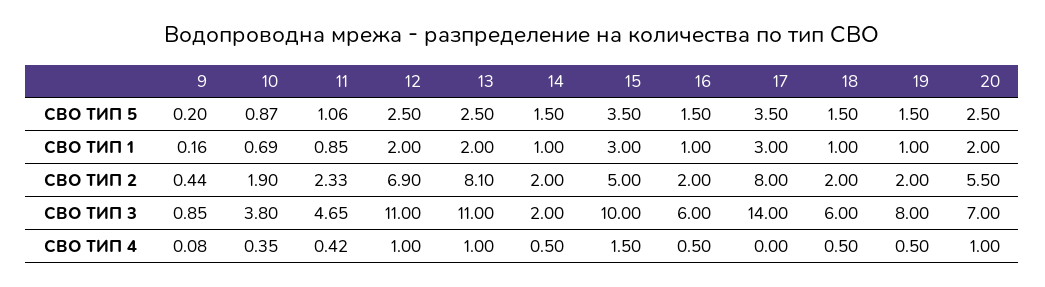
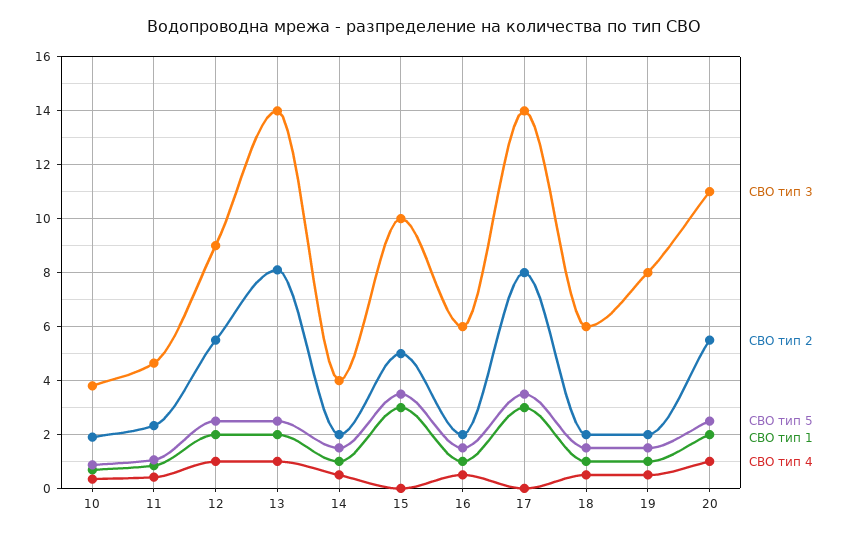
  {
    "СВО ТИП 5": {
-     "9": 0.2,
      "10": 0.87,
      "11": 1.06,
      "12": 2.5,
      "13": 2.5,
      "14": 1.5,
      "15": 3.5,
      "16": 1.5,
      "17": 3.5,
      "18": 1.5,
      "19": 1.5,
      "20": 2.5
    },
    "СВО ТИП 1": {
-     "9": 0.16,
      "10": 0.69,
      "11": 0.85,
      "12": 2,
      "13": 2,
      "14": 1,
      "15": 3,
      "16": 1,
      "17": 3,
      "18": 1,
      "19": 1,
      "20": 2
    },
    "СВО ТИП 2": {
-     "9": 0.44,
      "10": 1.9,
      "11": 2.33,
-     "12": 6.9,
+     "12": 5.5,
      "13": 8.1,
      "14": 2,
      "15": 5,
      "16": 2,
      "17": 8,
      "18": 2,
      "19": 2,
      "20": 5.5
    },
    "СВО ТИП 3": {
-     "9": 0.85,
      "10": 3.8,
      "11": 4.65,
-     "12": 11,
+     "12": 9,
-     "13": 11,
+     "13": 14,
-     "14": 2,
+     "14": 4,
      "15": 10,
      "16": 6,
      "17": 14,
      "18": 6,
      "19": 8,
-     "20": 7
+     "20": 11
    },
    "СВО ТИП 4": {
-     "9": 0.08,
      "10": 0.35,
      "11": 0.42,
      "12": 1,
      "13": 1,
      "14": 0.5,
-     "15": 1.5,
+     "15": 0,
      "16": 0.5,
      "17": 0,
      "18": 0.5,
      "19": 0.5,
      "20": 1
    }
  }

